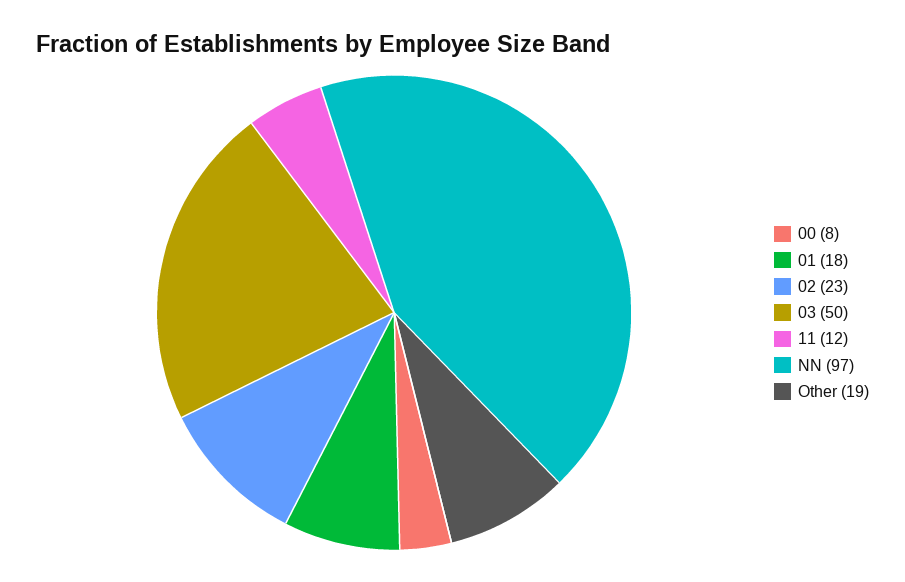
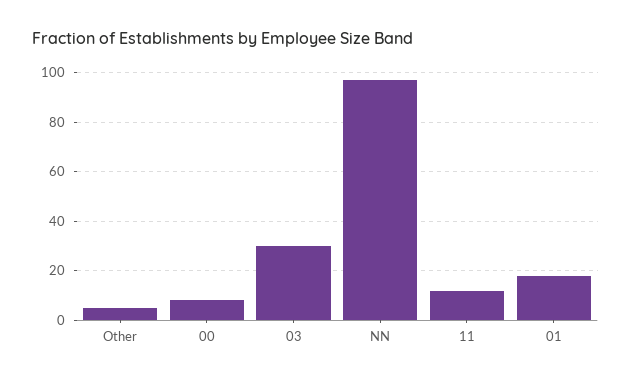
  {
    "00": 8,
    "01": 18,
-   "02": 23,
-   "03": 50,
+   "03": 30,
    "11": 12,
    "NN": 97,
-   "Other": 19
+   "Other": 5
  }

